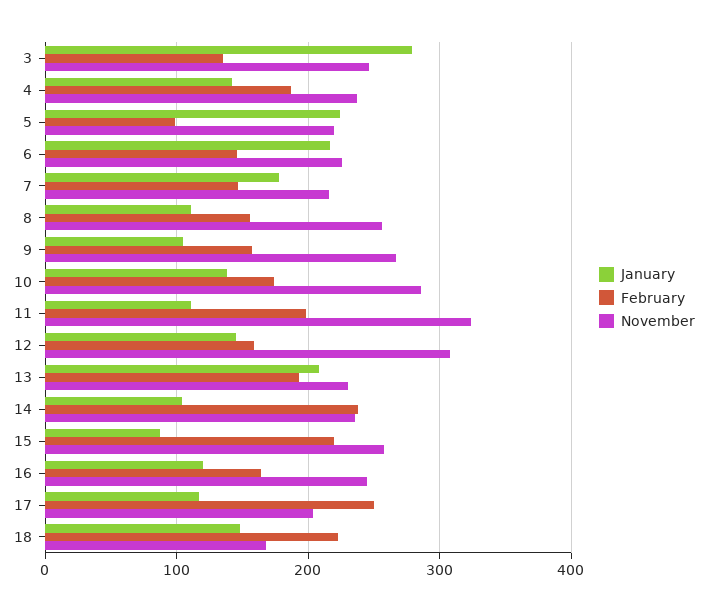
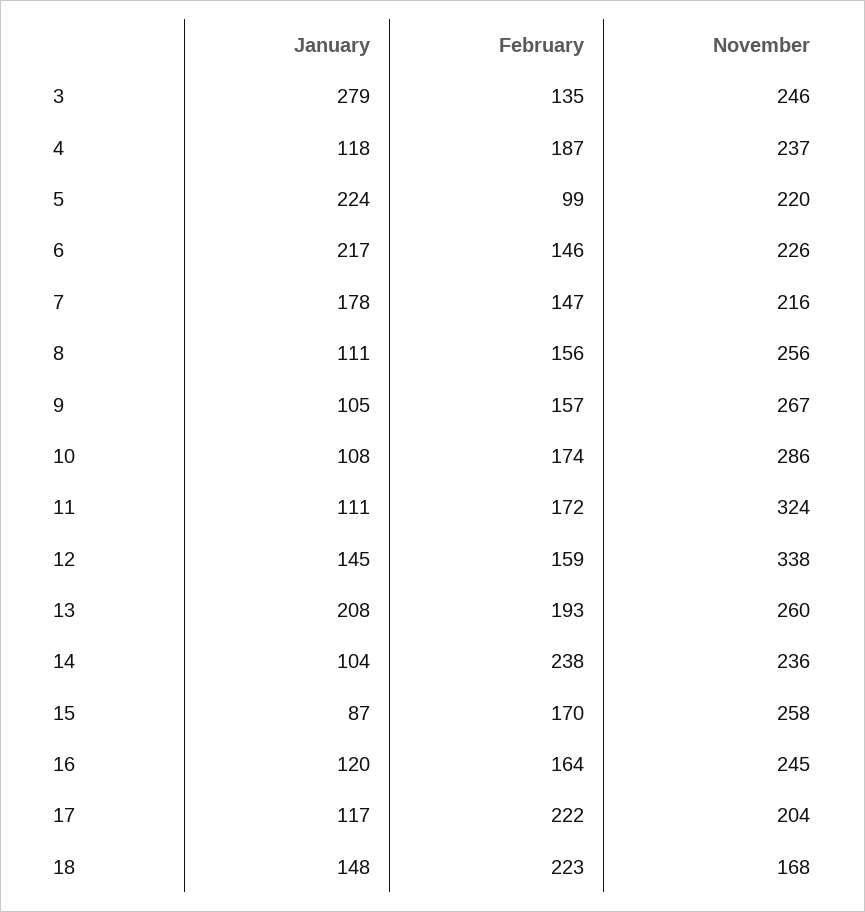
  {
    "January": {
      "3": 279,
-     "4": 140,
+     "4": 118,
      "5": 224,
      "6": 217,
      "7": 178,
      "8": 111,
      "9": 105,
-     "10": 140,
+     "10": 108,
      "11": 111,
      "12": 145,
      "13": 208,
      "14": 104,
      "15": 87,
      "16": 120,
      "17": 117,
      "18": 148
    },
    "February": {
      "3": 135,
      "4": 187,
      "5": 99,
      "6": 146,
      "7": 147,
      "8": 156,
      "9": 157,
      "10": 174,
-     "11": 200,
+     "11": 172,
      "12": 159,
      "13": 193,
      "14": 238,
-     "15": 220,
+     "15": 170,
      "16": 164,
-     "17": 250,
+     "17": 222,
      "18": 223
    },
    "November": {
      "3": 246,
      "4": 237,
      "5": 220,
      "6": 226,
      "7": 216,
      "8": 256,
      "9": 267,
      "10": 286,
      "11": 324,
-     "12": 310,
+     "12": 338,
-     "13": 230,
+     "13": 260,
      "14": 236,
      "15": 258,
      "16": 245,
      "17": 204,
      "18": 168
    }
  }

